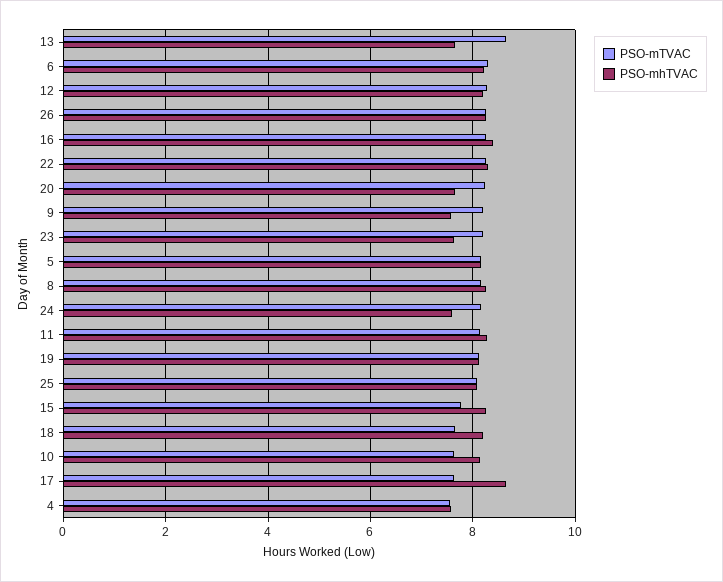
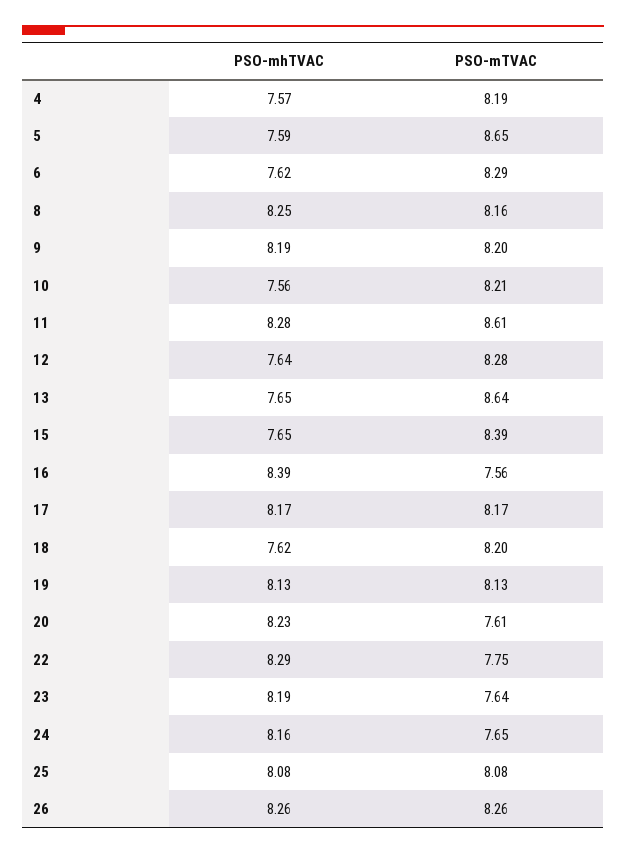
  {
    "PSO-mTVAC": {
      "13": 8.64,
      "6": 8.29,
      "12": 8.28,
      "26": 8.26,
-     "16": 8.2,
+     "16": 7.56,
-     "22": 8.2,
+     "22": 7.75,
-     "20": 8.2,
+     "20": 7.61,
      "9": 8.2,
-     "23": 8.2,
+     "23": 7.64,
-     "5": 8.2,
+     "5": 8.65,
      "8": 8.16,
-     "24": 8.2,
+     "24": 7.65,
-     "11": 8.2,
+     "11": 8.61,
      "19": 8.13,
      "25": 8.08,
-     "15": 7.8,
+     "15": 8.39,
-     "18": 7.6,
+     "18": 8.2,
-     "10": 7.6,
+     "10": 8.21,
-     "17": 7.6,
+     "17": 8.17,
-     "4": 7.6
+     "4": 8.19
    },
    "PSO-mhTVAC": {
      "13": 7.65,
-     "6": 8.2,
+     "6": 7.62,
-     "12": 8.2,
+     "12": 7.64,
      "26": 8.26,
      "16": 8.39,
      "22": 8.29,
-     "20": 7.6,
+     "20": 8.23,
-     "9": 7.6,
+     "9": 8.19,
-     "23": 7.6,
+     "23": 8.19,
-     "5": 8.2,
+     "5": 7.59,
      "8": 8.25,
-     "24": 7.6,
+     "24": 8.16,
      "11": 8.28,
      "19": 8.13,
      "25": 8.08,
-     "15": 8.2,
+     "15": 7.65,
-     "18": 8.2,
+     "18": 7.62,
-     "10": 8.2,
+     "10": 7.56,
-     "17": 8.6,
+     "17": 8.17,
      "4": 7.57
    }
  }

